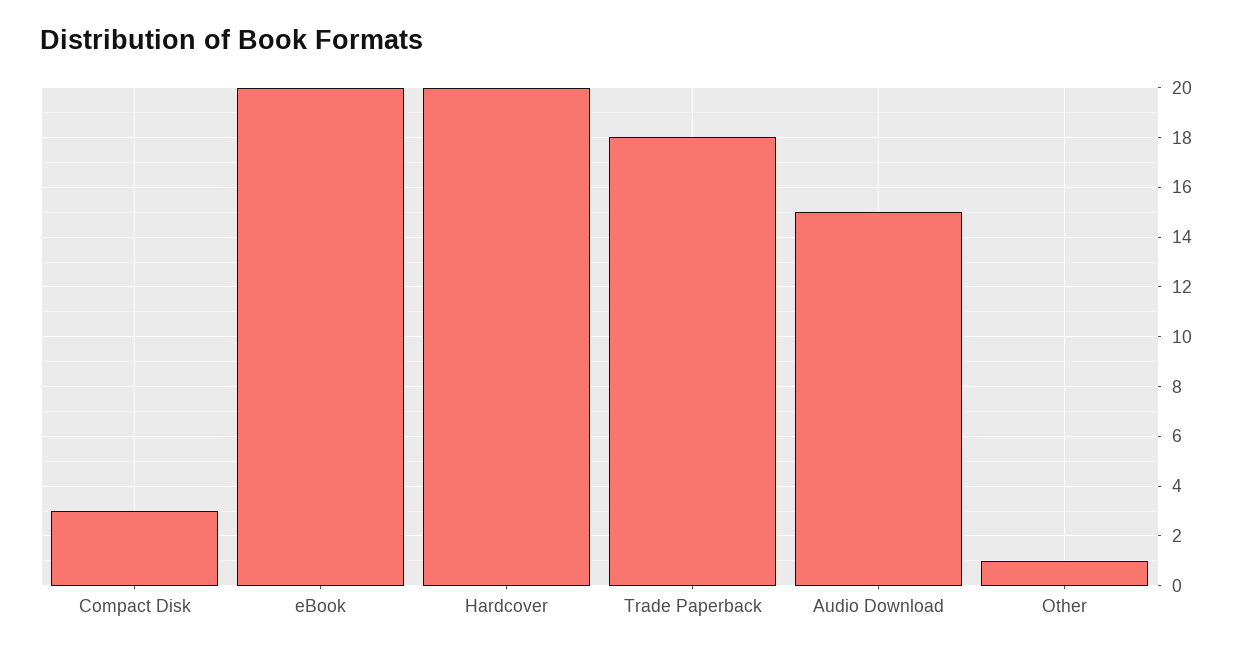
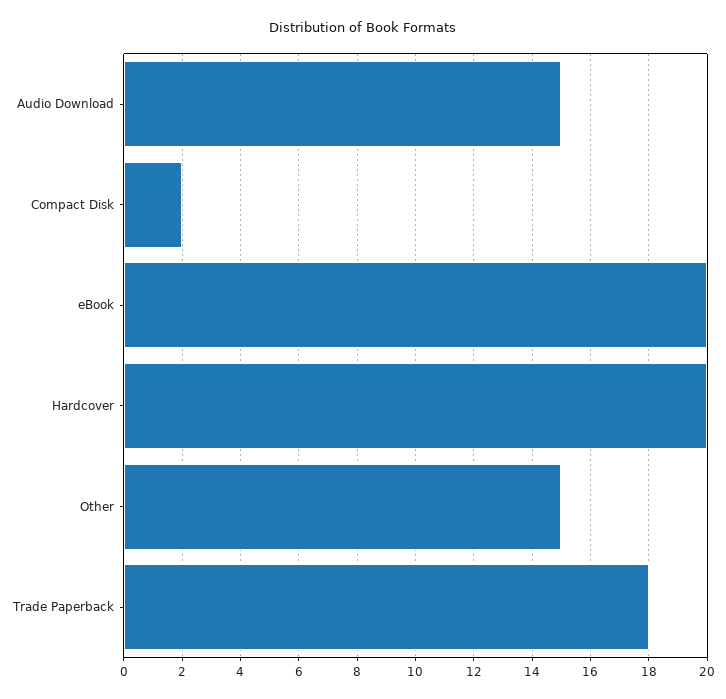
  {
-   "Compact Disk": 3,
+   "Compact Disk": 2,
    "eBook": 20,
    "Hardcover": 20,
    "Trade Paperback": 18,
    "Audio Download": 15,
-   "Other": 1
+   "Other": 15
  }

